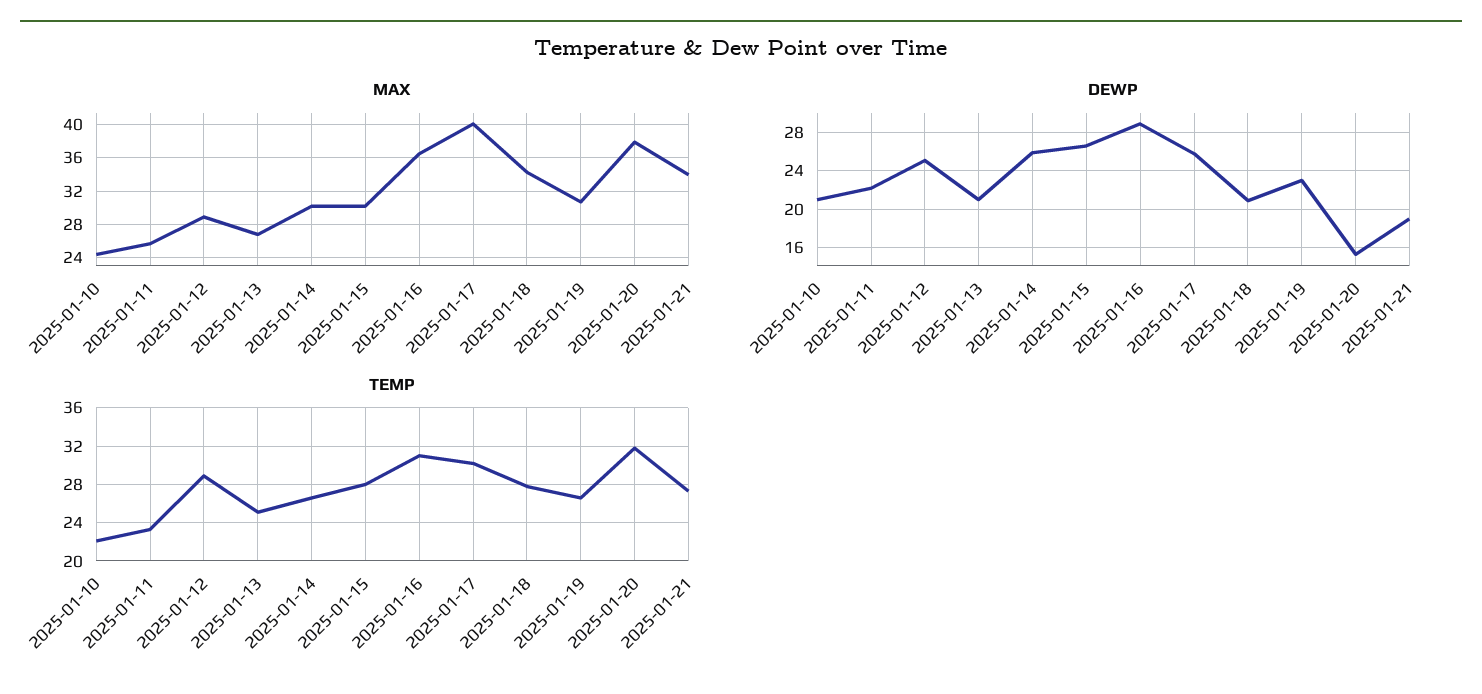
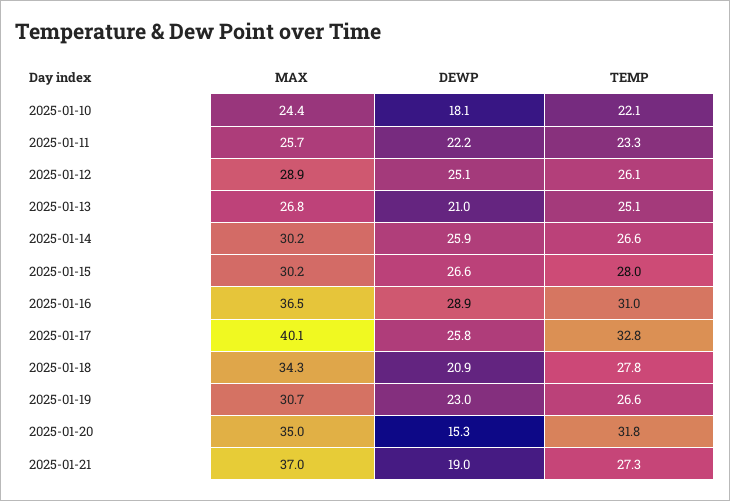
  {
    "MAX": {
      "2025-01-10": 24.4,
      "2025-01-11": 25.7,
      "2025-01-12": 28.9,
      "2025-01-13": 26.8,
      "2025-01-14": 30.2,
      "2025-01-15": 30.2,
      "2025-01-16": 36.5,
      "2025-01-17": 40.1,
      "2025-01-18": 34.3,
      "2025-01-19": 30.7,
-     "2025-01-20": 38,
+     "2025-01-20": 35,
-     "2025-01-21": 34
+     "2025-01-21": 37
    },
    "DEWP": {
-     "2025-01-10": 21,
+     "2025-01-10": 18.1,
      "2025-01-11": 22.2,
      "2025-01-12": 25.1,
      "2025-01-13": 21,
      "2025-01-14": 25.9,
      "2025-01-15": 26.6,
      "2025-01-16": 28.9,
      "2025-01-17": 25.8,
      "2025-01-18": 20.9,
      "2025-01-19": 23,
      "2025-01-20": 15.3,
      "2025-01-21": 19
    },
    "TEMP": {
      "2025-01-10": 22.1,
      "2025-01-11": 23.3,
-     "2025-01-12": 29,
+     "2025-01-12": 26.1,
      "2025-01-13": 25.1,
      "2025-01-14": 26.6,
      "2025-01-15": 28,
      "2025-01-16": 31,
-     "2025-01-17": 30,
+     "2025-01-17": 32.8,
      "2025-01-18": 27.8,
      "2025-01-19": 26.6,
      "2025-01-20": 31.8,
      "2025-01-21": 27.3
    }
  }

